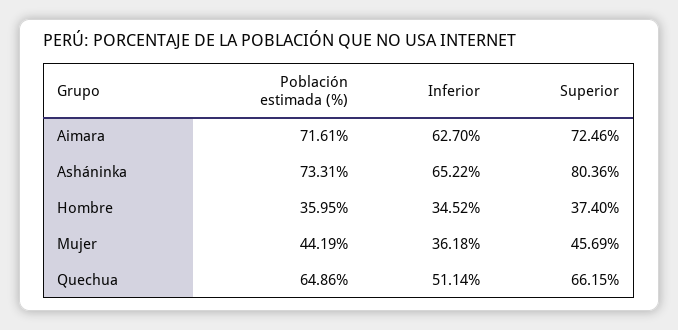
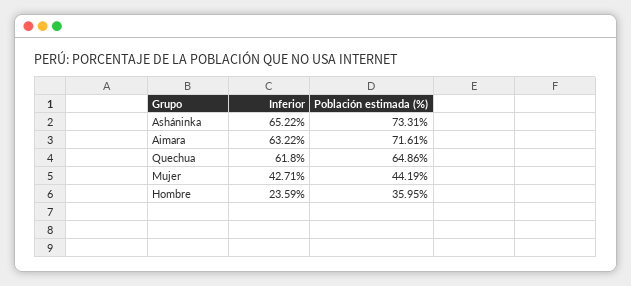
  {
    "Población estimada (%)": {
      "Aimara": 71.61,
      "Asháninka": 73.31,
      "Hombre": 35.95,
      "Mujer": 44.19,
      "Quechua": 64.86
    },
    "Inferior": {
-     "Aimara": 62.7,
+     "Aimara": 63.22,
      "Asháninka": 65.22,
-     "Hombre": 34.52,
+     "Hombre": 23.59,
-     "Mujer": 36.18,
+     "Mujer": 42.71,
-     "Quechua": 51.14
+     "Quechua": 61.8
-   },
+   }
-   "Superior": {
-     "Aimara": 72.46,
-     "Asháninka": 80.36,
-     "Hombre": 37.4,
-     "Mujer": 45.69,
-     "Quechua": 66.15
-   }
  }

